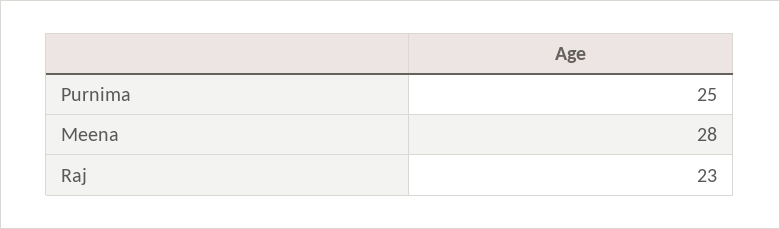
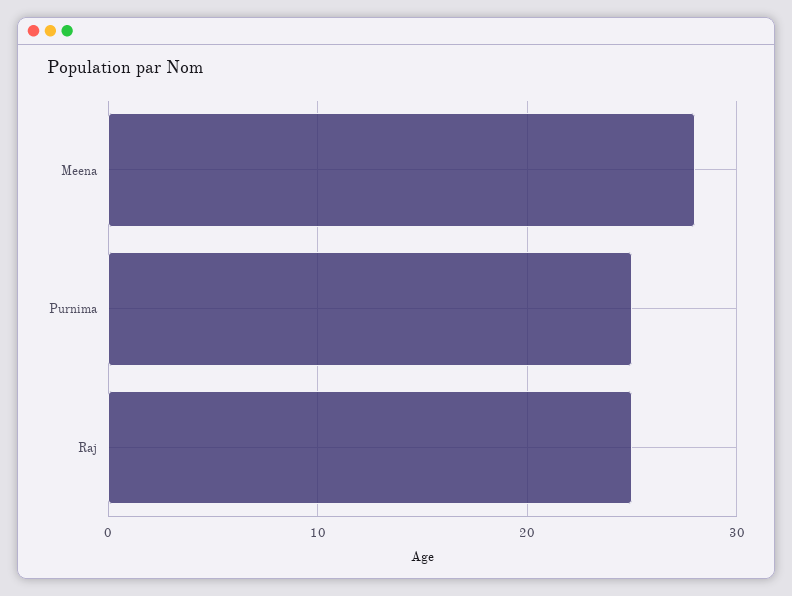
  {
    "Purnima": 25,
    "Meena": 28,
-   "Raj": 23
+   "Raj": 25
  }

